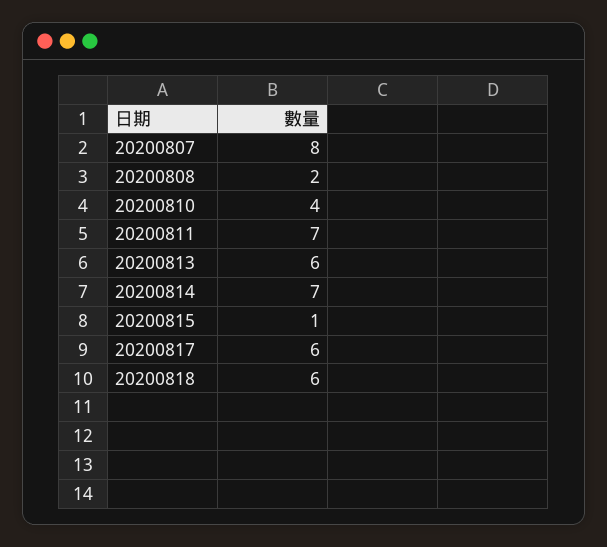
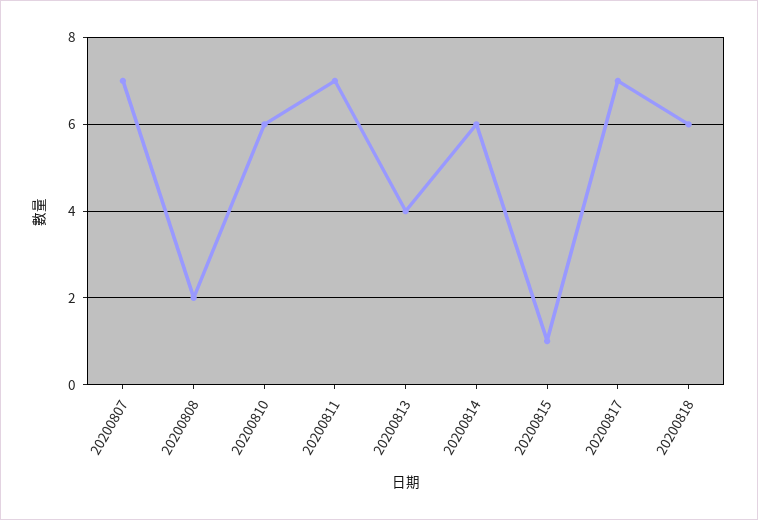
  {
-   "20200807": 8,
+   "20200807": 7,
    "20200808": 2,
-   "20200810": 4,
+   "20200810": 6,
    "20200811": 7,
-   "20200813": 6,
+   "20200813": 4,
-   "20200814": 7,
+   "20200814": 6,
    "20200815": 1,
-   "20200817": 6,
+   "20200817": 7,
    "20200818": 6
  }

